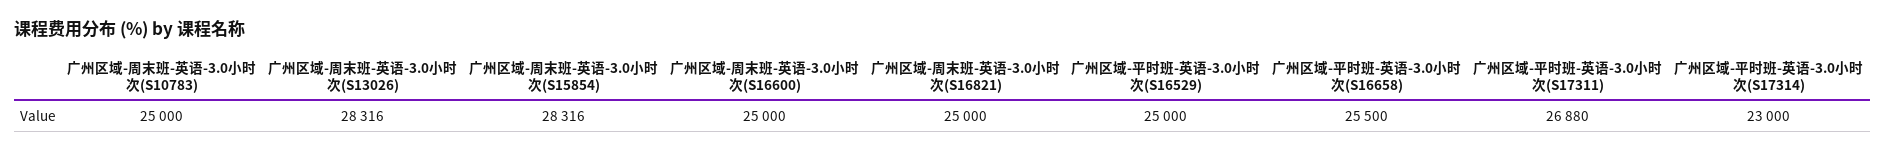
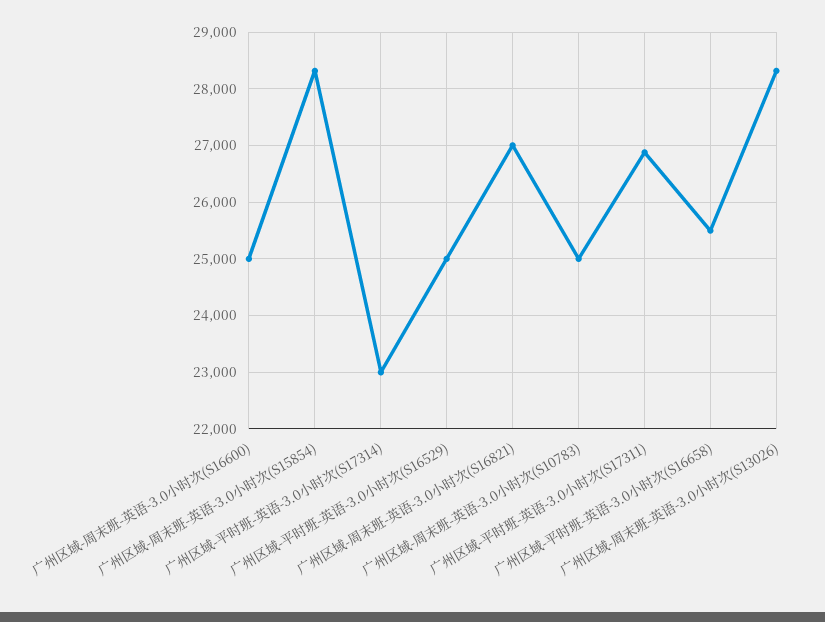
  {
    "广州区域-周末班-英语-3.0小时次(S10783)": 25000,
    "广州区域-周末班-英语-3.0小时次(S13026)": 28316,
    "广州区域-周末班-英语-3.0小时次(S15854)": 28316,
    "广州区域-周末班-英语-3.0小时次(S16600)": 25000,
-   "广州区域-周末班-英语-3.0小时次(S16821)": 25000,
+   "广州区域-周末班-英语-3.0小时次(S16821)": 27000,
    "广州区域-平时班-英语-3.0小时次(S16529)": 25000,
    "广州区域-平时班-英语-3.0小时次(S16658)": 25500,
    "广州区域-平时班-英语-3.0小时次(S17311)": 26880,
    "广州区域-平时班-英语-3.0小时次(S17314)": 23000
  }

